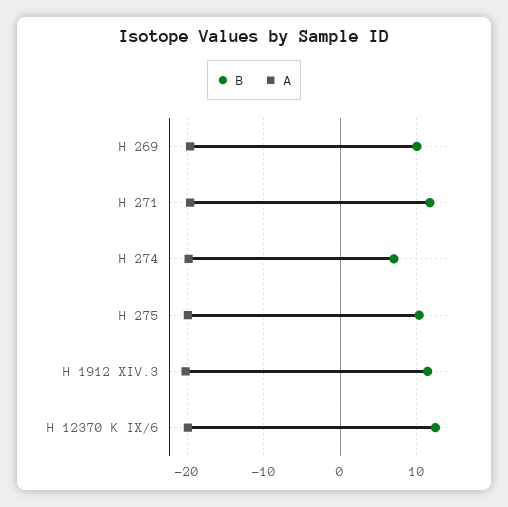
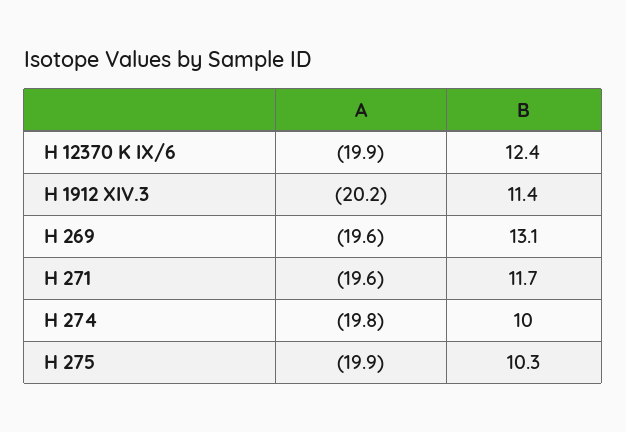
  {
    "B": {
-     "H 269": 10,
+     "H 269": 13.1,
      "H 271": 11.7,
-     "H 274": 7,
+     "H 274": 10,
      "H 275": 10.3,
      "H 1912 XIV.3": 11.4,
      "H 12370 K IX/6": 12.4
    },
    "A": {
      "H 269": -19.6,
      "H 271": -19.6,
      "H 274": -19.8,
      "H 275": -19.9,
      "H 1912 XIV.3": -20.2,
      "H 12370 K IX/6": -19.9
    }
  }

